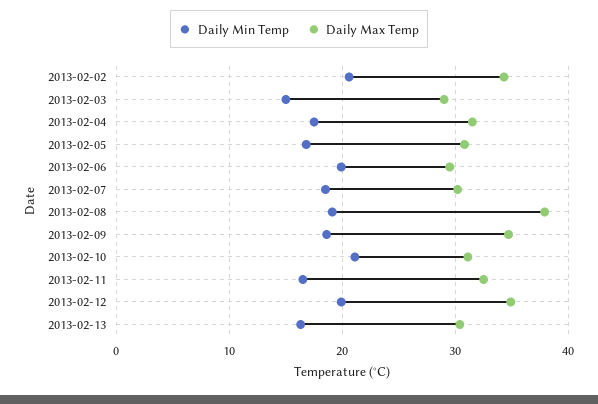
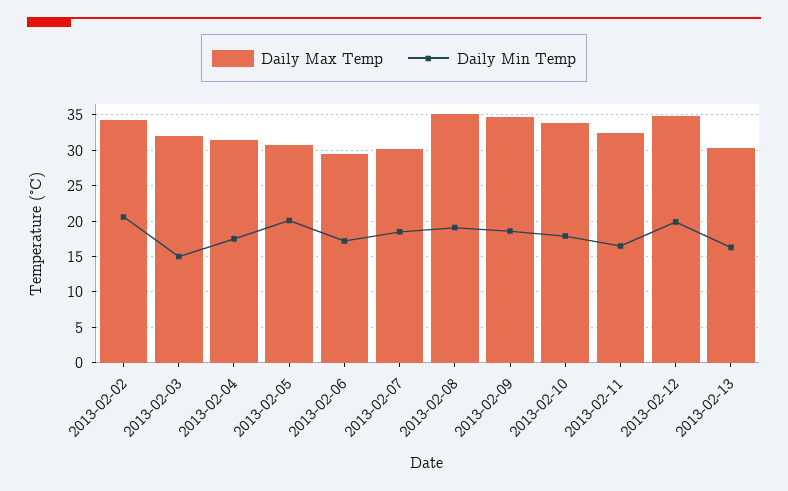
  {
    "Daily Min Temp": {
      "2013-02-02": 21,
      "2013-02-03": 15,
      "2013-02-04": 18,
-     "2013-02-05": 17,
+     "2013-02-05": 20,
-     "2013-02-06": 20,
+     "2013-02-06": 17,
      "2013-02-07": 19,
      "2013-02-08": 19,
      "2013-02-09": 19,
-     "2013-02-10": 21,
+     "2013-02-10": 18,
      "2013-02-11": 17,
      "2013-02-12": 20,
      "2013-02-13": 16
    },
    "Daily Max Temp": {
      "2013-02-02": 34,
-     "2013-02-03": 29,
+     "2013-02-03": 32,
      "2013-02-04": 32,
      "2013-02-05": 31,
      "2013-02-06": 30,
      "2013-02-07": 30,
-     "2013-02-08": 38,
+     "2013-02-08": 35,
      "2013-02-09": 35,
-     "2013-02-10": 31,
+     "2013-02-10": 34,
      "2013-02-11": 33,
      "2013-02-12": 35,
      "2013-02-13": 30
    }
  }

